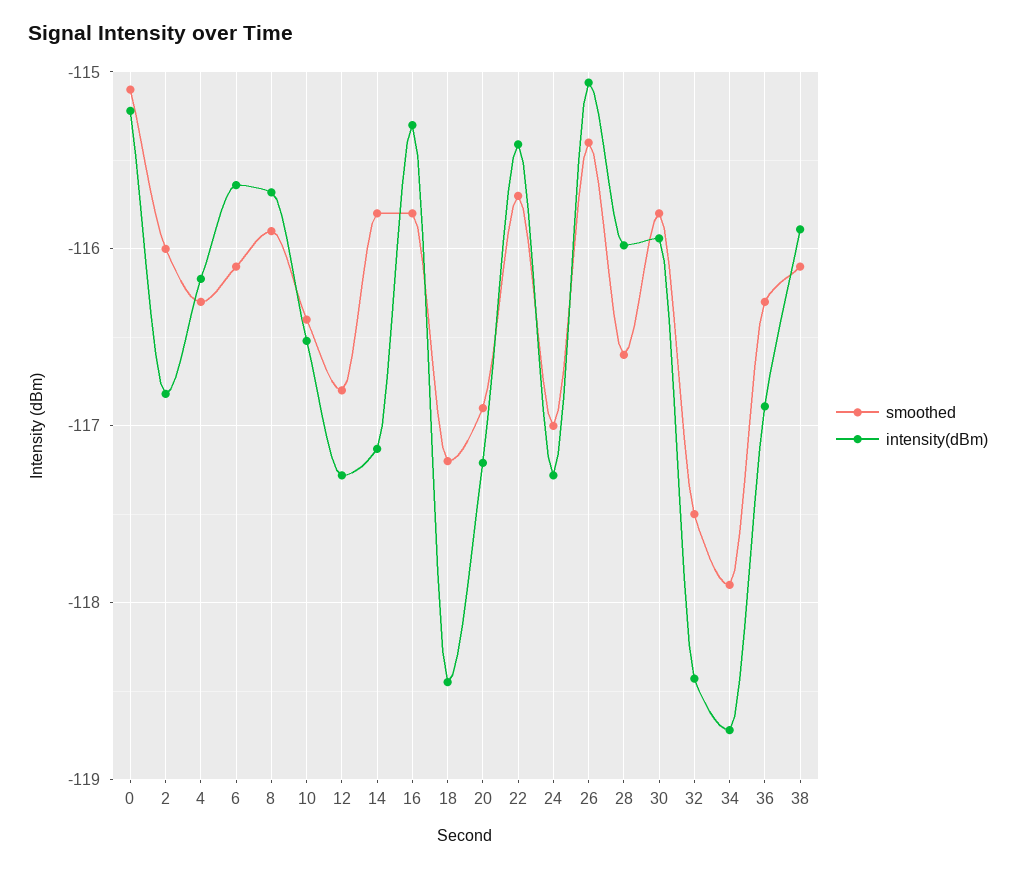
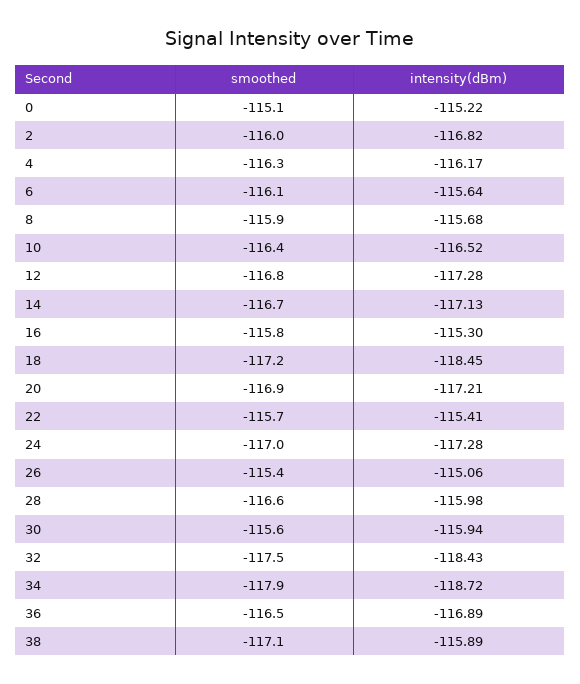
  {
    "smoothed": {
      "0": -115.1,
      "2": -116,
      "4": -116.3,
      "6": -116.1,
      "8": -115.9,
      "10": -116.4,
      "12": -116.8,
-     "14": -115.8,
+     "14": -116.7,
      "16": -115.8,
      "18": -117.2,
      "20": -116.9,
      "22": -115.7,
      "24": -117,
      "26": -115.4,
      "28": -116.6,
-     "30": -115.8,
+     "30": -115.6,
      "32": -117.5,
      "34": -117.9,
-     "36": -116.3,
+     "36": -116.5,
-     "38": -116.1
+     "38": -117.1
    },
    "intensity(dBm)": {
      "0": -115.22,
      "2": -116.82,
      "4": -116.17,
      "6": -115.64,
      "8": -115.68,
      "10": -116.52,
      "12": -117.28,
      "14": -117.13,
      "16": -115.3,
      "18": -118.45,
      "20": -117.21,
      "22": -115.41,
      "24": -117.28,
      "26": -115.06,
      "28": -115.98,
      "30": -115.94,
      "32": -118.43,
      "34": -118.72,
      "36": -116.89,
      "38": -115.89
    }
  }

